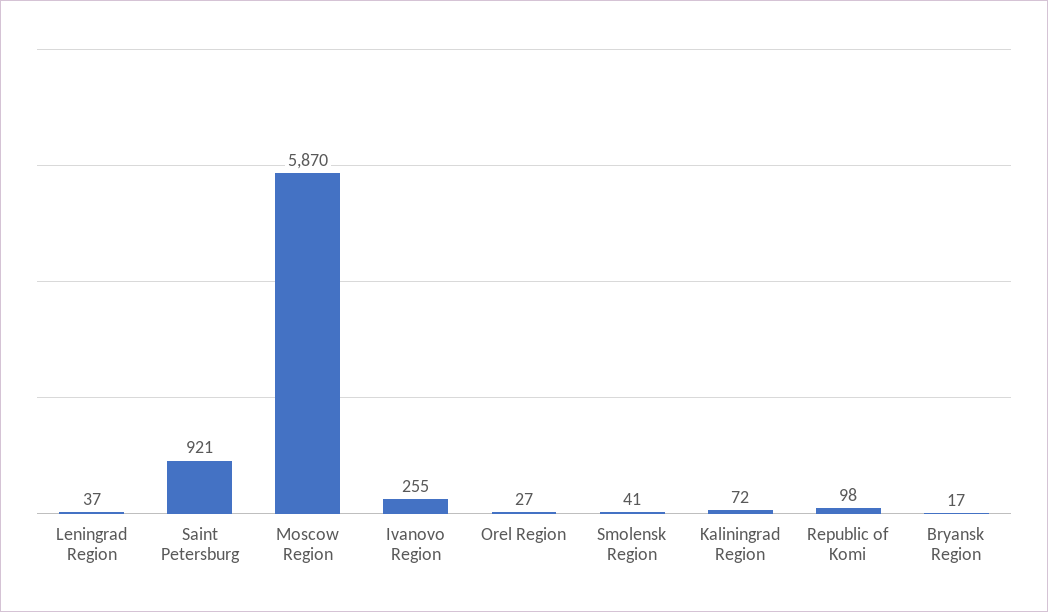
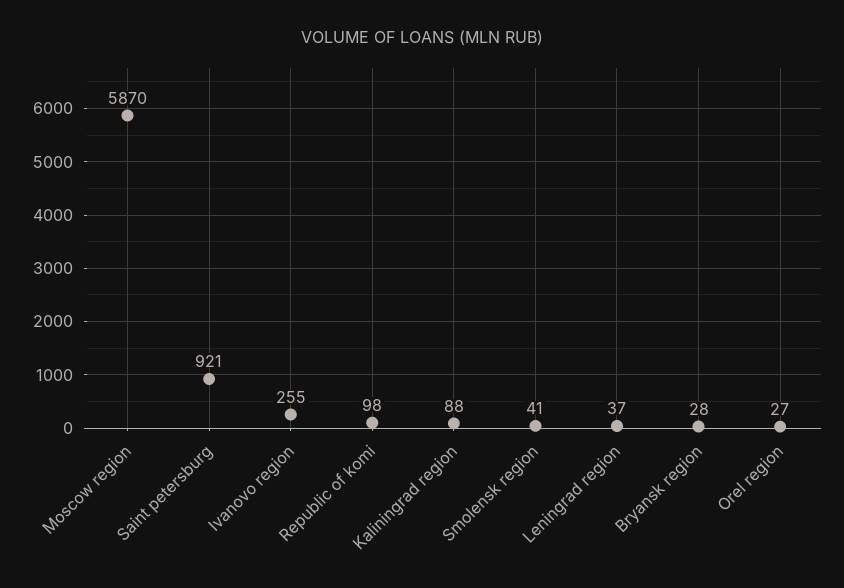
  {
    "Leningrad Region": 37,
    "Saint Petersburg": 921,
    "Moscow Region": 5870,
    "Ivanovo Region": 255,
    "Orel Region": 27,
    "Smolensk Region": 41,
-   "Kaliningrad Region": 72,
+   "Kaliningrad Region": 88,
    "Republic of Komi": 98,
-   "Bryansk Region": 17
+   "Bryansk Region": 28
  }

